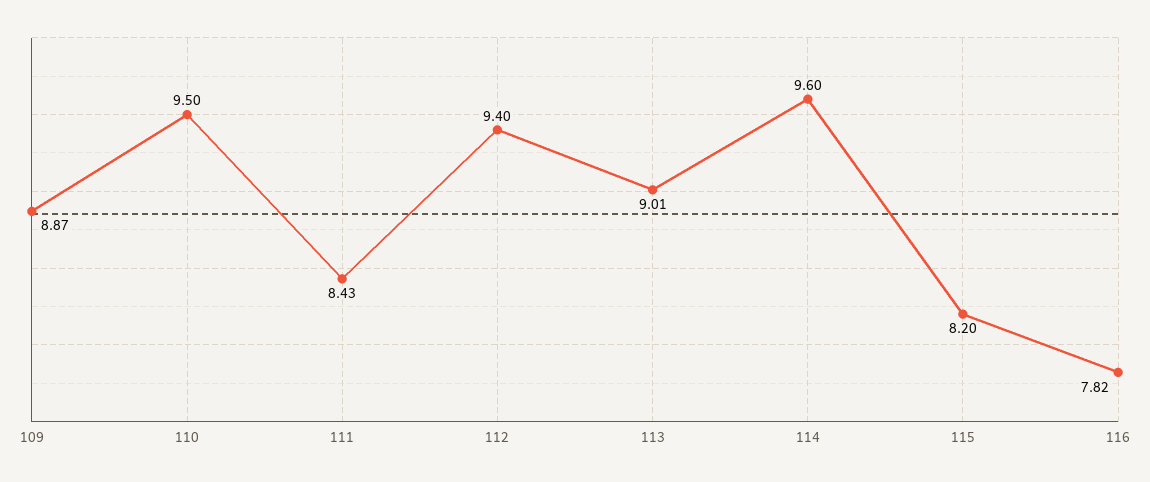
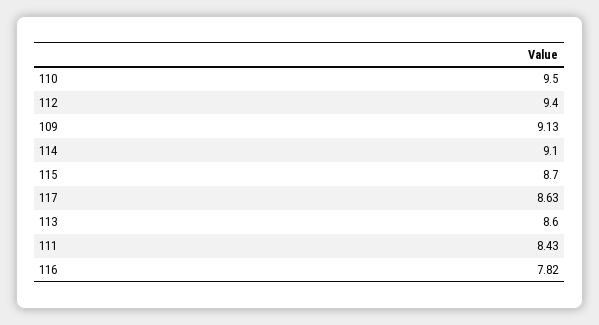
  {
-   "109": 8.87,
+   "109": 9.13,
    "110": 9.5,
    "111": 8.43,
    "112": 9.4,
-   "113": 9.01,
+   "113": 8.6,
-   "114": 9.6,
+   "114": 9.1,
-   "115": 8.2,
+   "115": 8.7,
-   "116": 7.82
+   "116": 7.82,
+   "117": 8.63
  }

